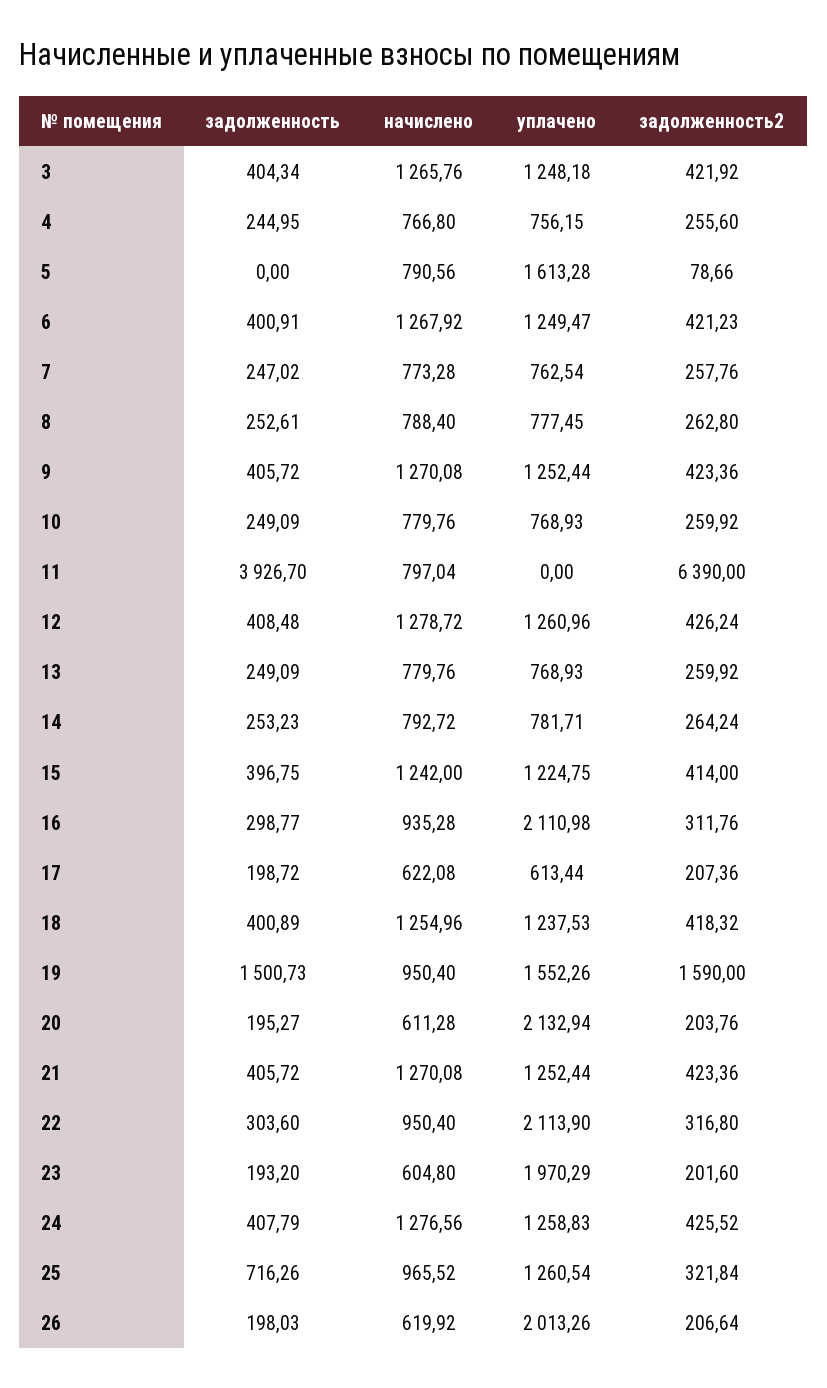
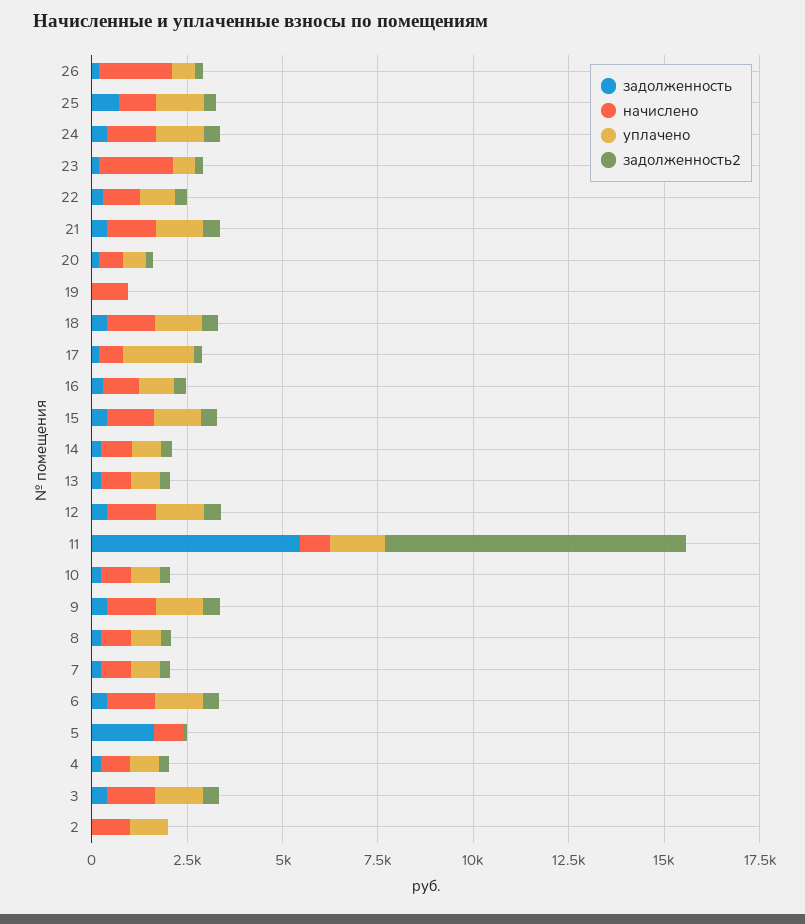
  {
    "задолженность": {
      "3": 404.34,
      "4": 244.95,
-     "5": 0,
+     "5": 1500,
      "6": 400.91,
      "7": 247.02,
      "8": 252.61,
      "9": 405.72,
      "10": 249.09,
-     "11": 3926.7,
+     "11": 5500,
      "12": 408.48,
      "13": 249.09,
      "14": 253.23,
      "15": 396.75,
      "16": 298.77,
      "17": 198.72,
      "18": 400.89,
-     "19": 1500.73,
+     "19": 0,
      "20": 195.27,
      "21": 405.72,
      "22": 303.6,
      "23": 193.2,
      "24": 407.79,
      "25": 716.26,
-     "26": 198.03
+     "26": 198.03,
+     "2": 0
    },
    "начислено": {
      "3": 1265.76,
      "4": 766.8,
      "5": 790.56,
      "6": 1267.92,
      "7": 773.28,
      "8": 788.4,
      "9": 1270.08,
      "10": 779.76,
      "11": 797.04,
      "12": 1278.72,
      "13": 779.76,
      "14": 792.72,
      "15": 1242,
      "16": 935.28,
      "17": 622.08,
      "18": 1254.96,
      "19": 950.4,
      "20": 611.28,
      "21": 1270.08,
      "22": 950.4,
-     "23": 604.8,
+     "23": 2000,
      "24": 1276.56,
      "25": 965.52,
-     "26": 619.92
+     "26": 2000,
+     "2": 1000
    },
    "уплачено": {
      "3": 1248.18,
      "4": 756.15,
-     "5": 1613.28,
+     "5": 0,
      "6": 1249.47,
      "7": 762.54,
      "8": 777.45,
      "9": 1252.44,
      "10": 768.93,
-     "11": 0,
+     "11": 1500,
      "12": 1260.96,
      "13": 768.93,
      "14": 781.71,
      "15": 1224.75,
-     "16": 2110.98,
+     "16": 1000,
-     "17": 613.44,
+     "17": 2000,
      "18": 1237.53,
-     "19": 1552.26,
+     "19": 0,
-     "20": 2132.94,
+     "20": 500,
      "21": 1252.44,
-     "22": 2113.9,
+     "22": 1000,
-     "23": 1970.29,
+     "23": 500,
      "24": 1258.83,
      "25": 1260.54,
-     "26": 2013.26
+     "26": 500,
+     "2": 1000
    },
    "задолженность2": {
      "3": 421.92,
      "4": 255.6,
      "5": 78.66,
      "6": 421.23,
      "7": 257.76,
      "8": 262.8,
      "9": 423.36,
      "10": 259.92,
-     "11": 6390,
+     "11": 8000,
      "12": 426.24,
      "13": 259.92,
      "14": 264.24,
      "15": 414,
      "16": 311.76,
      "17": 207.36,
      "18": 418.32,
-     "19": 1590,
+     "19": 0,
      "20": 203.76,
      "21": 423.36,
      "22": 316.8,
      "23": 201.6,
      "24": 425.52,
      "25": 321.84,
-     "26": 206.64
+     "26": 206.64,
+     "2": 0
    }
  }

